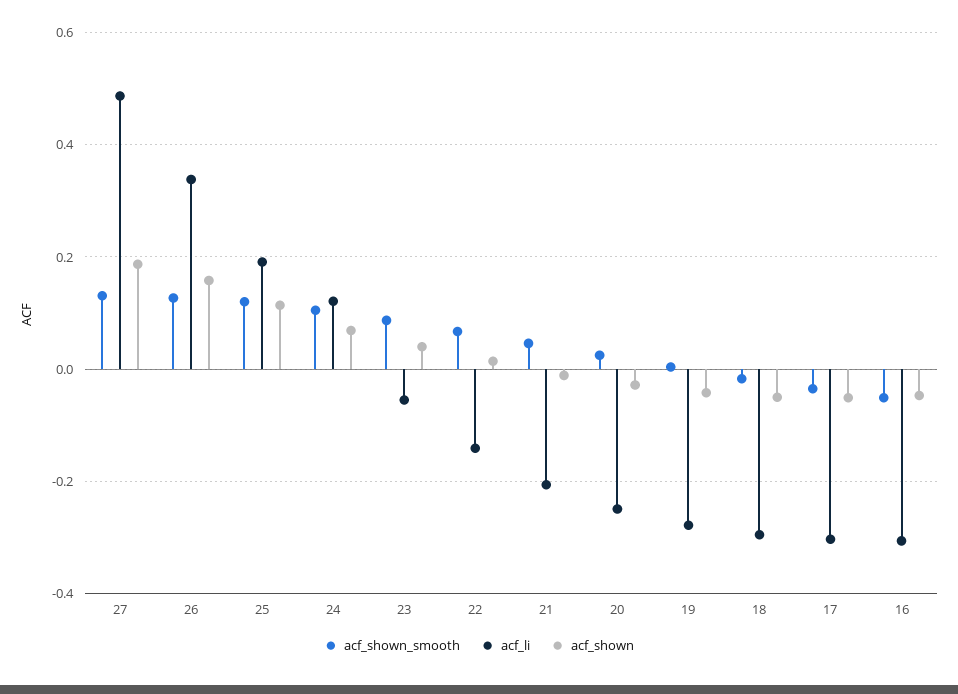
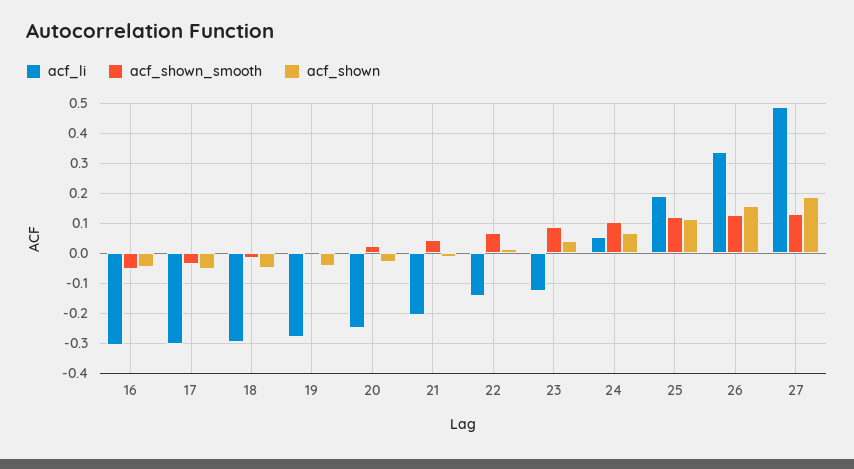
  {
    "acf_shown_smooth": {
      "27": 0.14,
      "26": 0.12,
      "25": 0.12,
      "24": 0.1,
      "23": 0.08,
      "22": 0.06,
      "21": 0.04,
      "20": 0.02,
      "19": 0,
      "18": -0.02,
      "17": -0.04,
      "16": -0.06
    },
    "acf_li": {
      "27": 0.48,
      "26": 0.34,
      "25": 0.2,
-     "24": 0.12,
+     "24": 0.05,
-     "23": -0.06,
+     "23": -0.125,
      "22": -0.14,
      "21": -0.2,
      "20": -0.24,
      "19": -0.28,
      "18": -0.3,
      "17": -0.3,
      "16": -0.3
    },
    "acf_shown": {
      "27": 0.18,
      "26": 0.16,
      "25": 0.12,
      "24": 0.06,
      "23": 0.04,
      "22": 0.02,
      "21": -0.02,
      "20": -0.02,
      "19": -0.04,
      "18": -0.06,
      "17": -0.06,
      "16": -0.04
    }
  }

